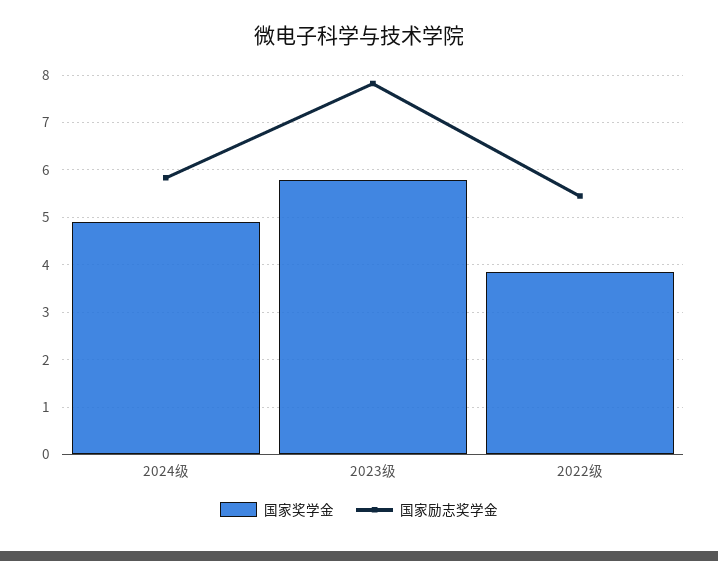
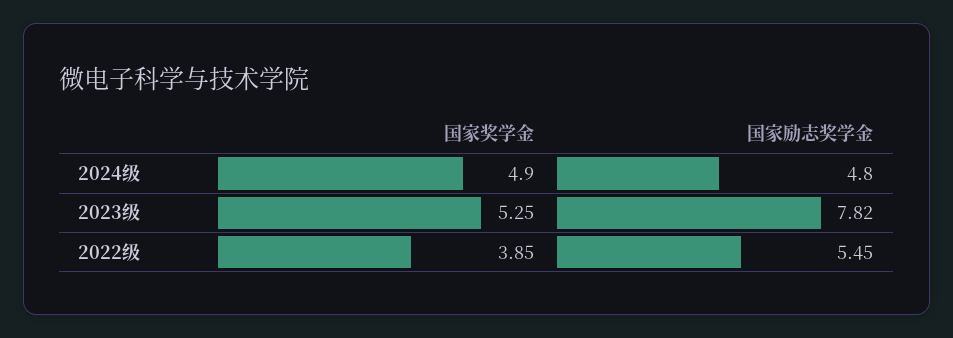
  {
    "国家奖学金": {
      "2024级": 4.9,
-     "2023级": 5.8,
+     "2023级": 5.25,
      "2022级": 3.85
    },
    "国家励志奖学金": {
-     "2024级": 5.8,
+     "2024级": 4.8,
      "2023级": 7.82,
      "2022级": 5.45
    }
  }

